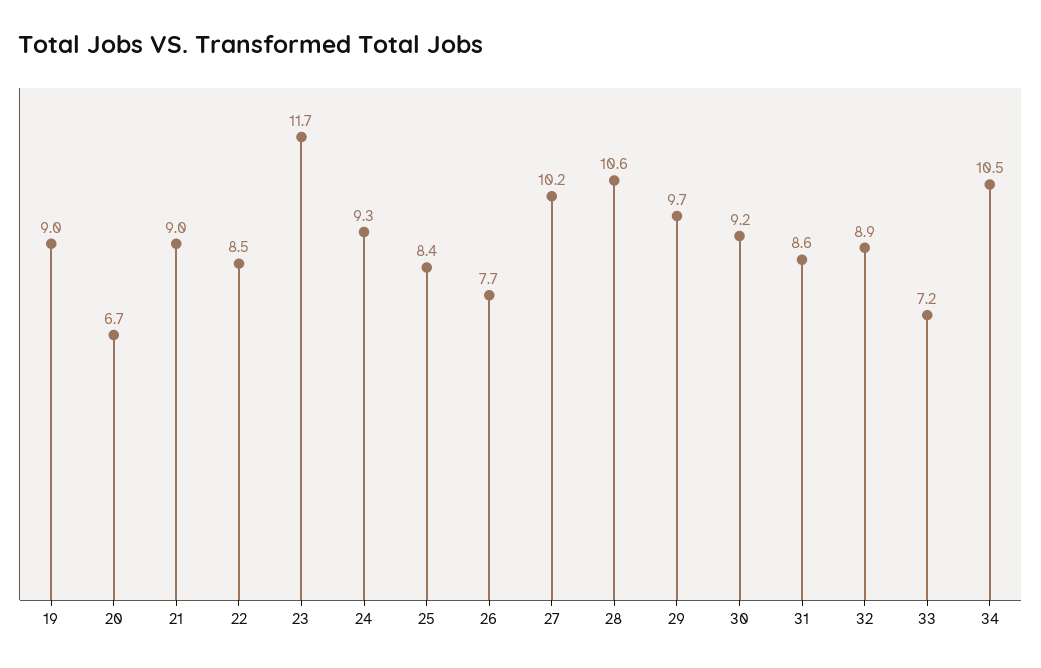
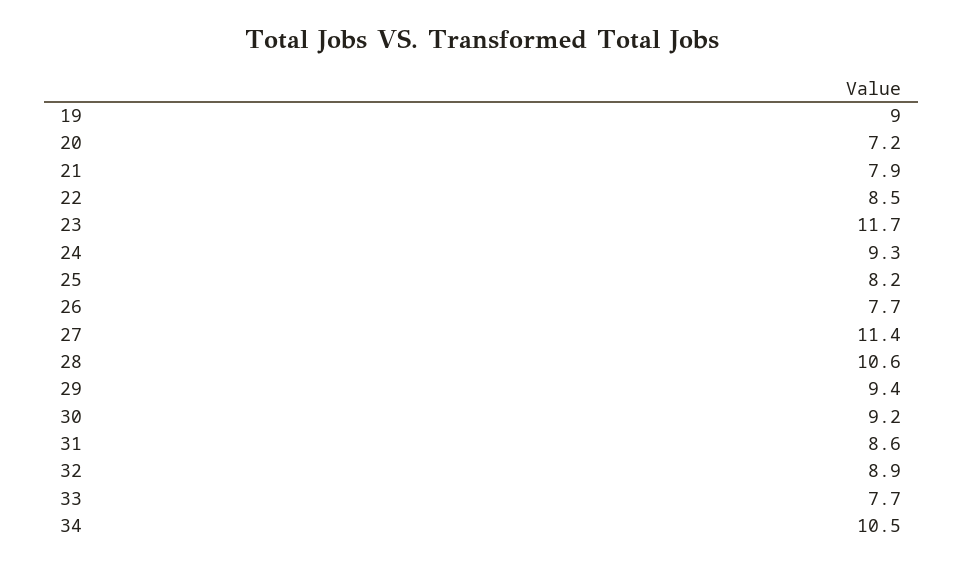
  {
    "19": 9,
-   "20": 6.7,
+   "20": 7.2,
-   "21": 9,
+   "21": 7.9,
    "22": 8.5,
    "23": 11.7,
    "24": 9.3,
-   "25": 8.4,
+   "25": 8.2,
    "26": 7.7,
-   "27": 10.2,
+   "27": 11.4,
    "28": 10.6,
-   "29": 9.7,
+   "29": 9.4,
    "30": 9.2,
    "31": 8.6,
    "32": 8.9,
-   "33": 7.2,
+   "33": 7.7,
    "34": 10.5
  }

